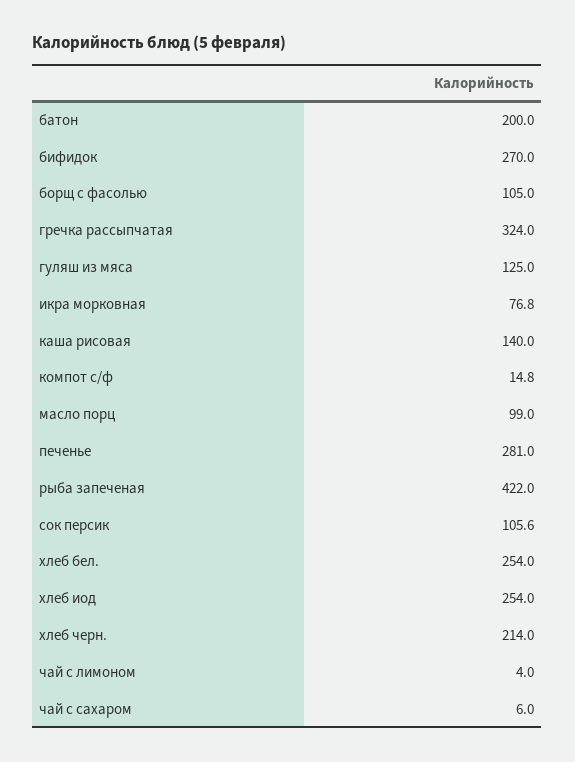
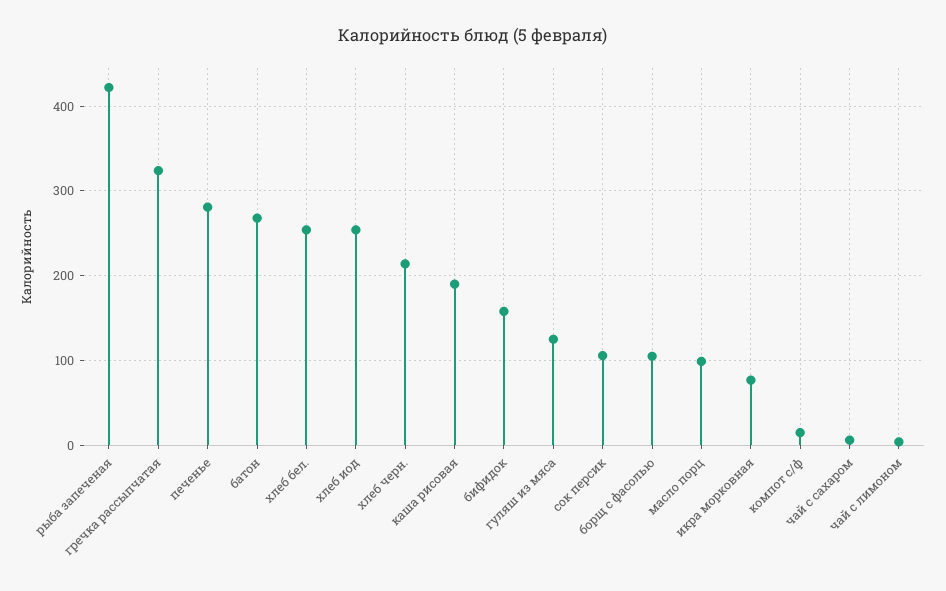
  {
-   "батон": 200,
+   "батон": 270,
-   "бифидок": 270,
+   "бифидок": 160,
    "борщ с фасолью": 105,
    "гречка рассыпчатая": 324,
    "гуляш из мяса": 125,
    "икра морковная": 76.8,
-   "каша рисовая": 140,
+   "каша рисовая": 190,
    "компот с/ф": 14.8,
    "масло порц": 99,
    "печенье": 281,
    "рыба запеченая": 422,
    "сок персик": 105.6,
    "хлеб бел.": 254,
    "хлеб иод": 254,
    "хлеб черн.": 214,
    "чай с лимоном": 4,
    "чай с сахаром": 6
  }

